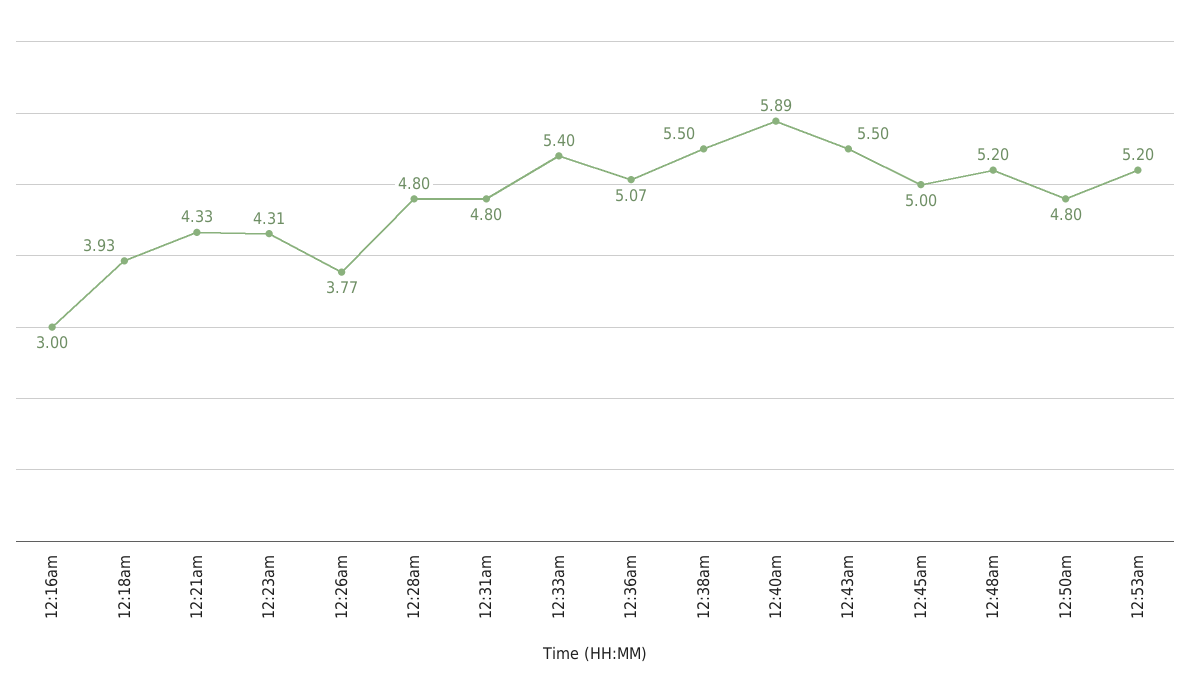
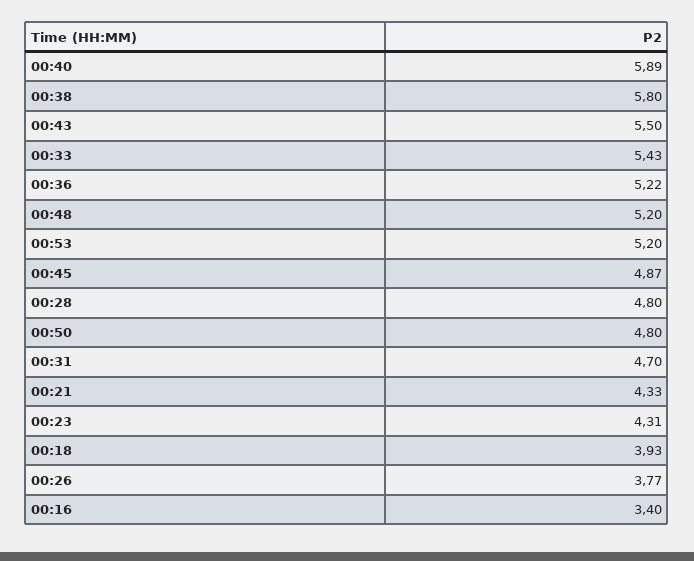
  {
-   "12:16am": 3,
+   "12:16am": 3.4,
    "12:18am": 3.93,
    "12:21am": 4.33,
    "12:23am": 4.31,
    "12:26am": 3.77,
    "12:28am": 4.8,
-   "12:31am": 4.8,
+   "12:31am": 4.7,
-   "12:33am": 5.4,
+   "12:33am": 5.43,
-   "12:36am": 5.07,
+   "12:36am": 5.22,
-   "12:38am": 5.5,
+   "12:38am": 5.8,
    "12:40am": 5.89,
    "12:43am": 5.5,
-   "12:45am": 5,
+   "12:45am": 4.87,
    "12:48am": 5.2,
    "12:50am": 4.8,
    "12:53am": 5.2
  }

